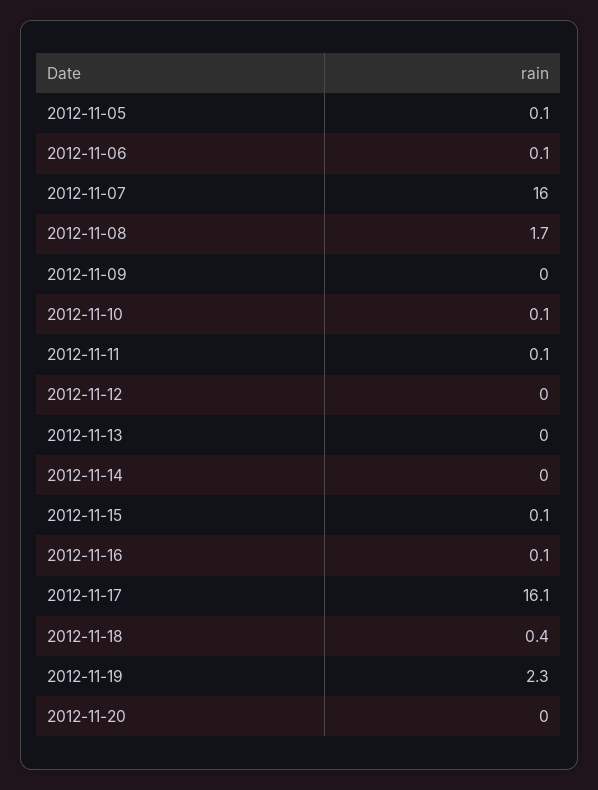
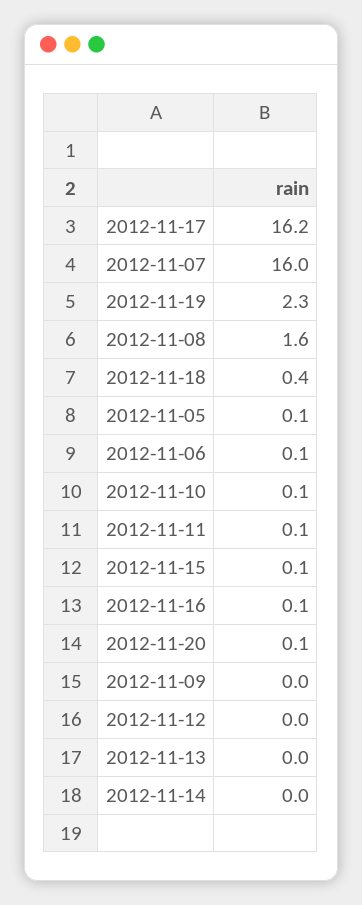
  {
    "2012-11-05": 0.1,
    "2012-11-06": 0.1,
    "2012-11-07": 16,
-   "2012-11-08": 1.7,
+   "2012-11-08": 1.6,
    "2012-11-09": 0,
    "2012-11-10": 0.1,
    "2012-11-11": 0.1,
    "2012-11-12": 0,
    "2012-11-13": 0,
    "2012-11-14": 0,
    "2012-11-15": 0.1,
    "2012-11-16": 0.1,
-   "2012-11-17": 16.1,
+   "2012-11-17": 16.2,
    "2012-11-18": 0.4,
    "2012-11-19": 2.3,
-   "2012-11-20": 0
+   "2012-11-20": 0.1
  }

